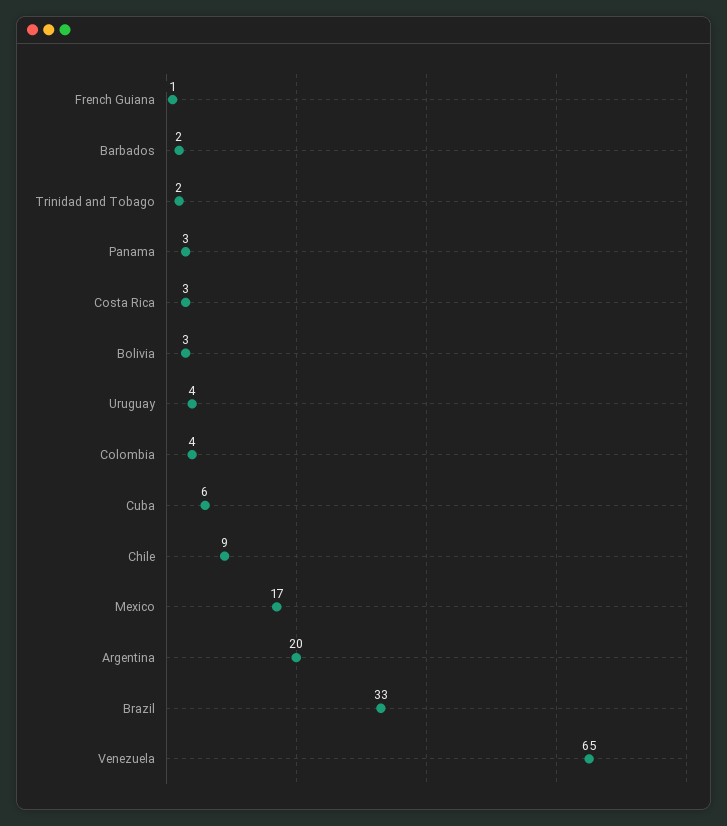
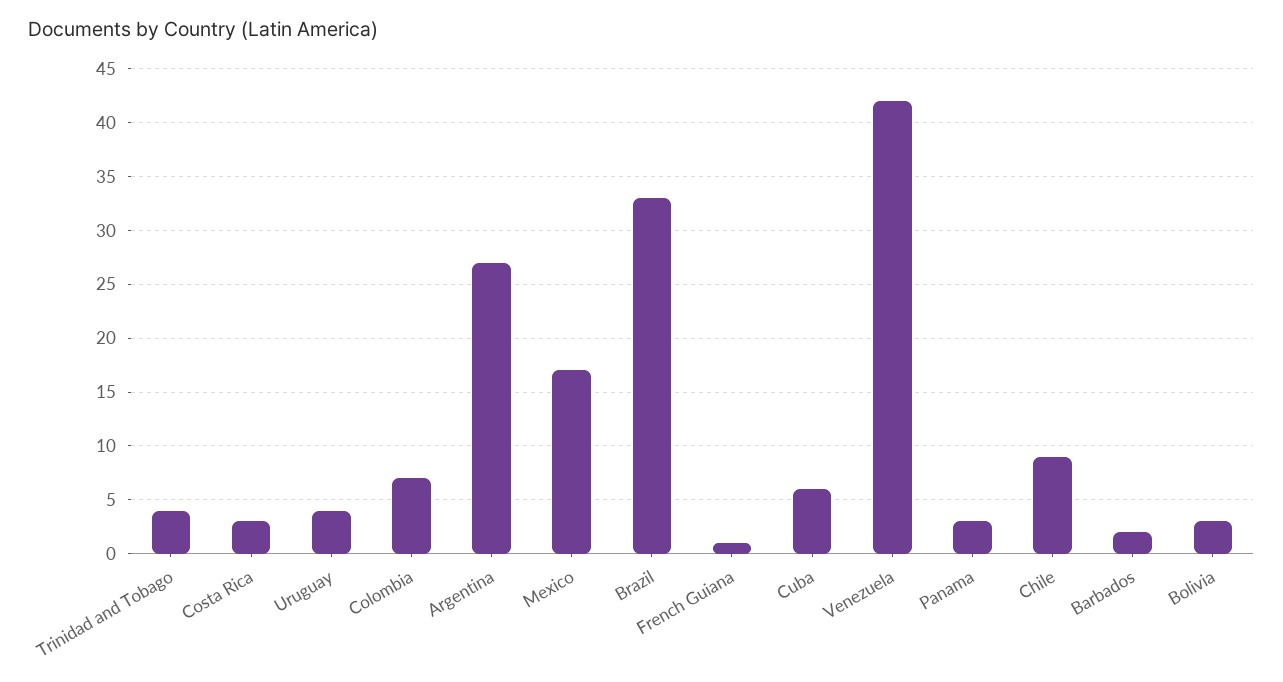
  {
    "French Guiana": 1,
    "Barbados": 2,
-   "Trinidad and Tobago": 2,
+   "Trinidad and Tobago": 4,
    "Panama": 3,
    "Costa Rica": 3,
    "Bolivia": 3,
    "Uruguay": 4,
-   "Colombia": 4,
+   "Colombia": 7,
    "Cuba": 6,
    "Chile": 9,
    "Mexico": 17,
-   "Argentina": 20,
+   "Argentina": 27,
    "Brazil": 33,
-   "Venezuela": 65
+   "Venezuela": 42
  }

